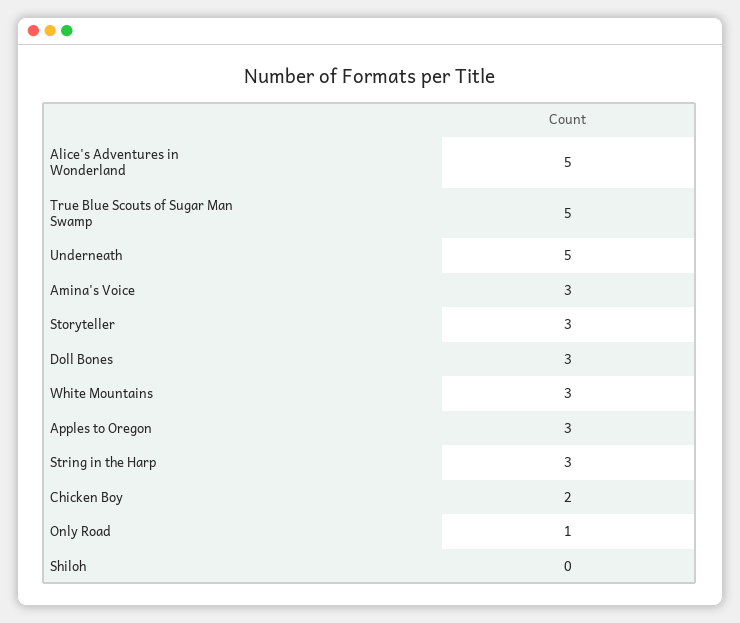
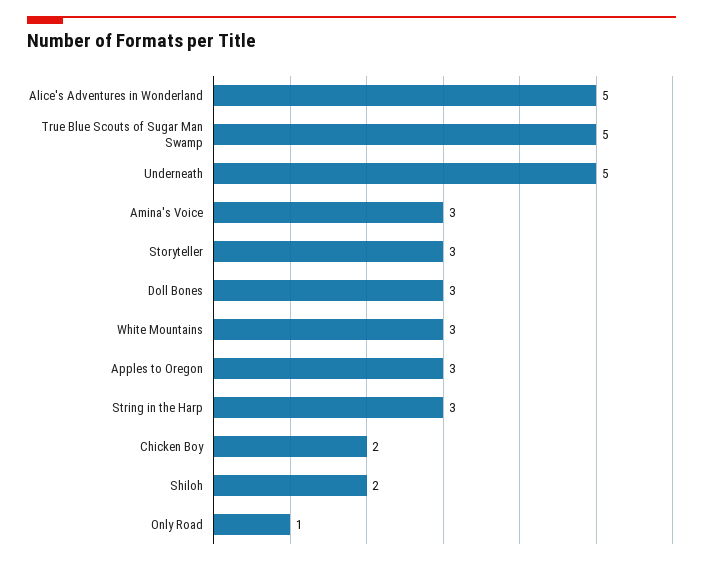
  {
    "Alice's Adventures in Wonderland": 5,
    "True Blue Scouts of Sugar Man Swamp": 5,
    "Underneath": 5,
    "Amina's Voice": 3,
    "Storyteller": 3,
    "Doll Bones": 3,
    "White Mountains": 3,
    "Apples to Oregon": 3,
    "String in the Harp": 3,
    "Chicken Boy": 2,
    "Only Road": 1,
-   "Shiloh": 0
+   "Shiloh": 2
  }

